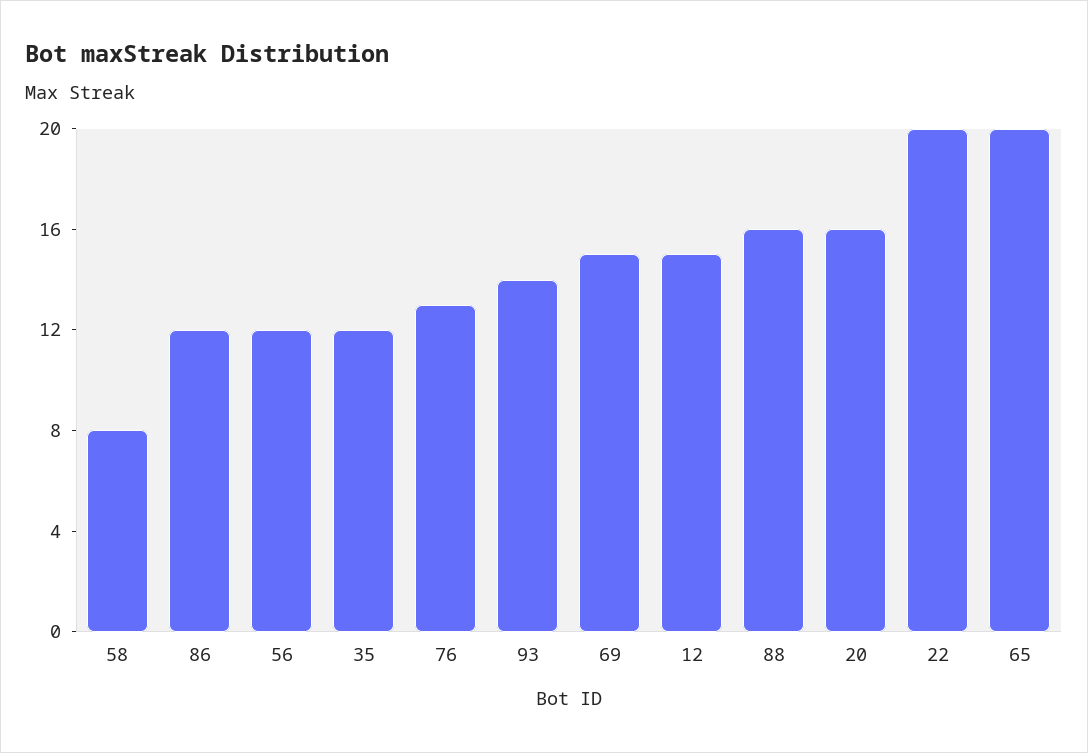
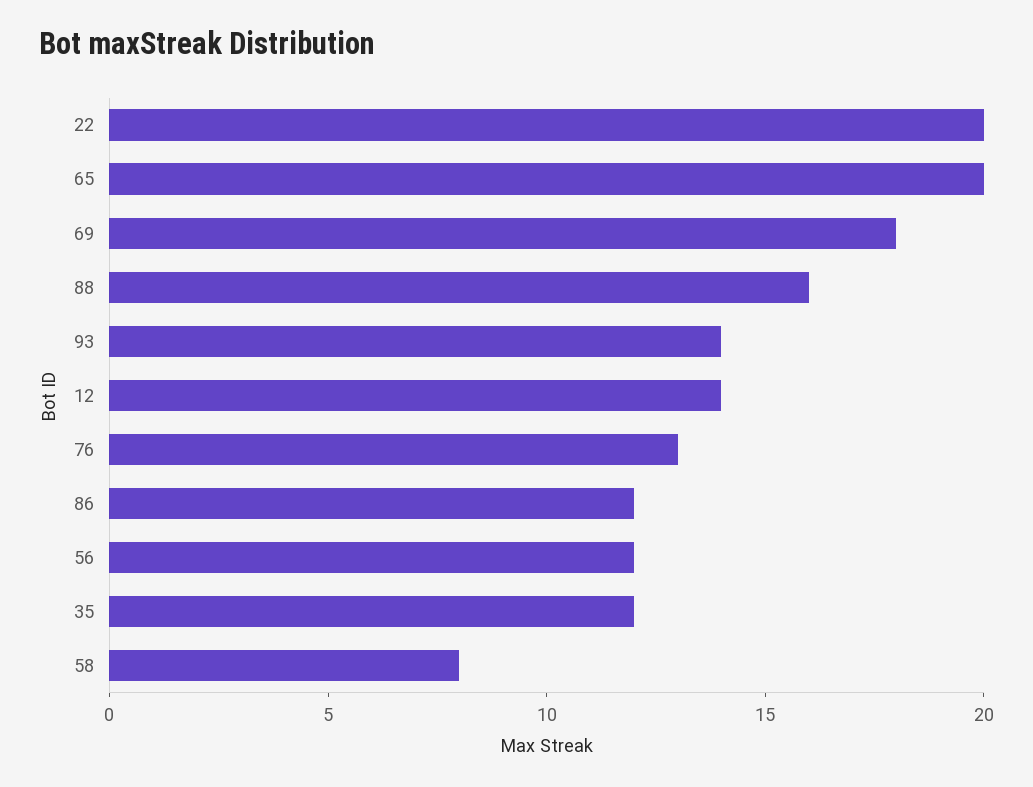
  {
    "58": 8,
    "86": 12,
    "56": 12,
    "35": 12,
    "76": 13,
    "93": 14,
-   "69": 15,
+   "69": 18,
-   "12": 15,
+   "12": 14,
    "88": 16,
-   "20": 16,
    "22": 20,
    "65": 20
  }

